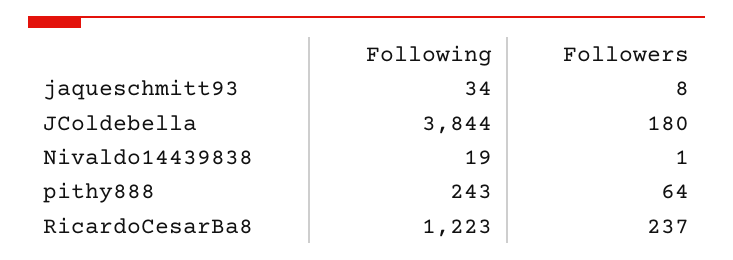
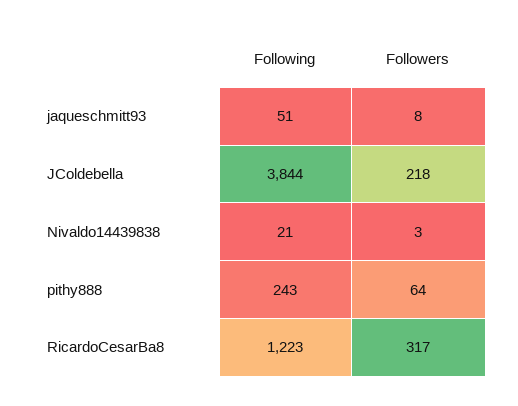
  {
    "Following": {
-     "jaqueschmitt93": 34,
+     "jaqueschmitt93": 51,
      "JColdebella": 3844,
-     "Nivaldo14439838": 19,
+     "Nivaldo14439838": 21,
      "pithy888": 243,
      "RicardoCesarBa8": 1223
    },
    "Followers": {
      "jaqueschmitt93": 8,
-     "JColdebella": 180,
+     "JColdebella": 218,
-     "Nivaldo14439838": 1,
+     "Nivaldo14439838": 3,
      "pithy888": 64,
-     "RicardoCesarBa8": 237
+     "RicardoCesarBa8": 317
    }
  }

